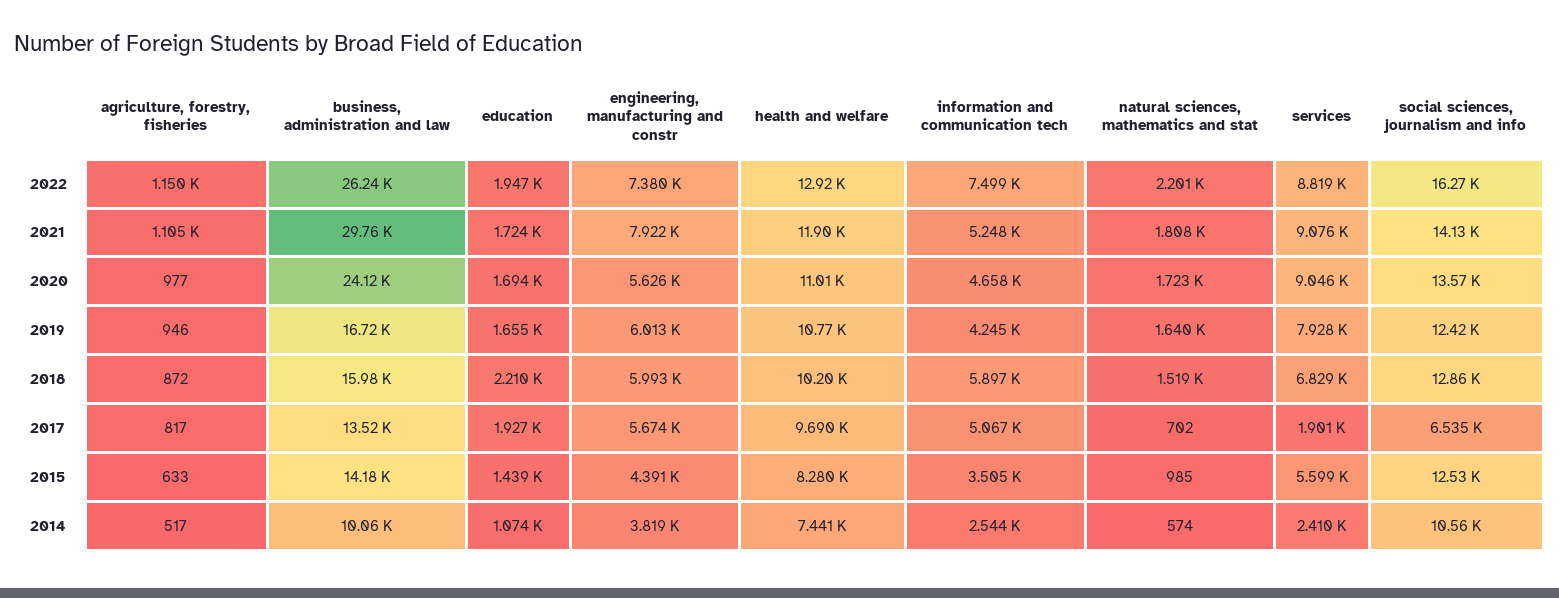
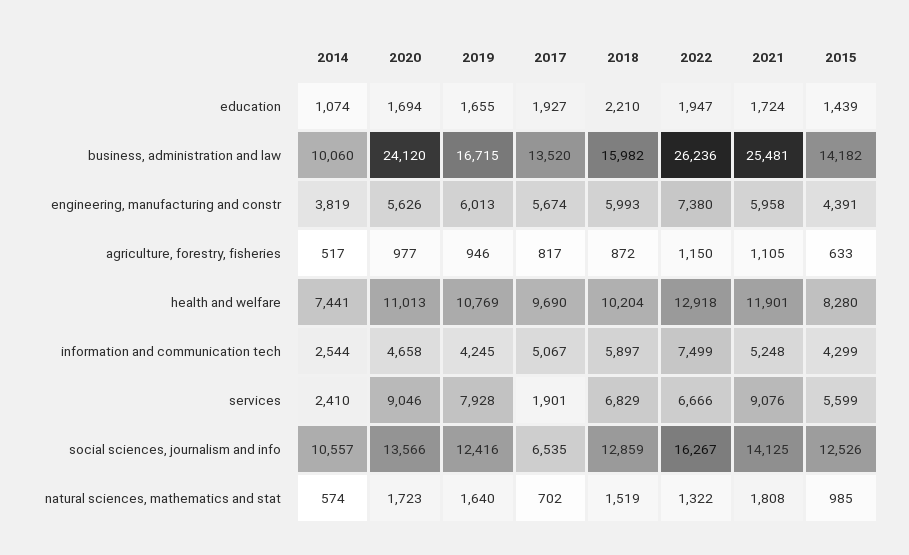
  {
    "agriculture, forestry, fisheries": {
      "2022": 1150,
      "2021": 1105,
      "2020": 977,
      "2019": 946,
      "2018": 872,
      "2017": 817,
      "2015": 633,
      "2014": 517
    },
    "business, administration and law": {
      "2022": 26236,
-     "2021": 29760,
+     "2021": 25481,
      "2020": 24120,
      "2019": 16715,
      "2018": 15982,
      "2017": 13520,
      "2015": 14182,
      "2014": 10060
    },
    "education": {
      "2022": 1947,
      "2021": 1724,
      "2020": 1694,
      "2019": 1655,
      "2018": 2210,
      "2017": 1927,
      "2015": 1439,
      "2014": 1074
    },
    "engineering, manufacturing and constr": {
      "2022": 7380,
-     "2021": 7922,
+     "2021": 5958,
      "2020": 5626,
      "2019": 6013,
      "2018": 5993,
      "2017": 5674,
      "2015": 4391,
      "2014": 3819
    },
    "health and welfare": {
      "2022": 12918,
      "2021": 11901,
      "2020": 11013,
      "2019": 10769,
      "2018": 10204,
      "2017": 9690,
      "2015": 8280,
      "2014": 7441
    },
    "information and communication tech": {
      "2022": 7499,
      "2021": 5248,
      "2020": 4658,
      "2019": 4245,
      "2018": 5897,
      "2017": 5067,
-     "2015": 3505,
+     "2015": 4299,
      "2014": 2544
    },
    "natural sciences, mathematics and stat": {
-     "2022": 2201,
+     "2022": 1322,
      "2021": 1808,
      "2020": 1723,
      "2019": 1640,
      "2018": 1519,
      "2017": 702,
      "2015": 985,
      "2014": 574
    },
    "services": {
-     "2022": 8819,
+     "2022": 6666,
      "2021": 9076,
      "2020": 9046,
      "2019": 7928,
      "2018": 6829,
      "2017": 1901,
      "2015": 5599,
      "2014": 2410
    },
    "social sciences, journalism and info": {
      "2022": 16267,
      "2021": 14125,
      "2020": 13566,
      "2019": 12416,
      "2018": 12859,
      "2017": 6535,
      "2015": 12526,
      "2014": 10557
    }
  }

